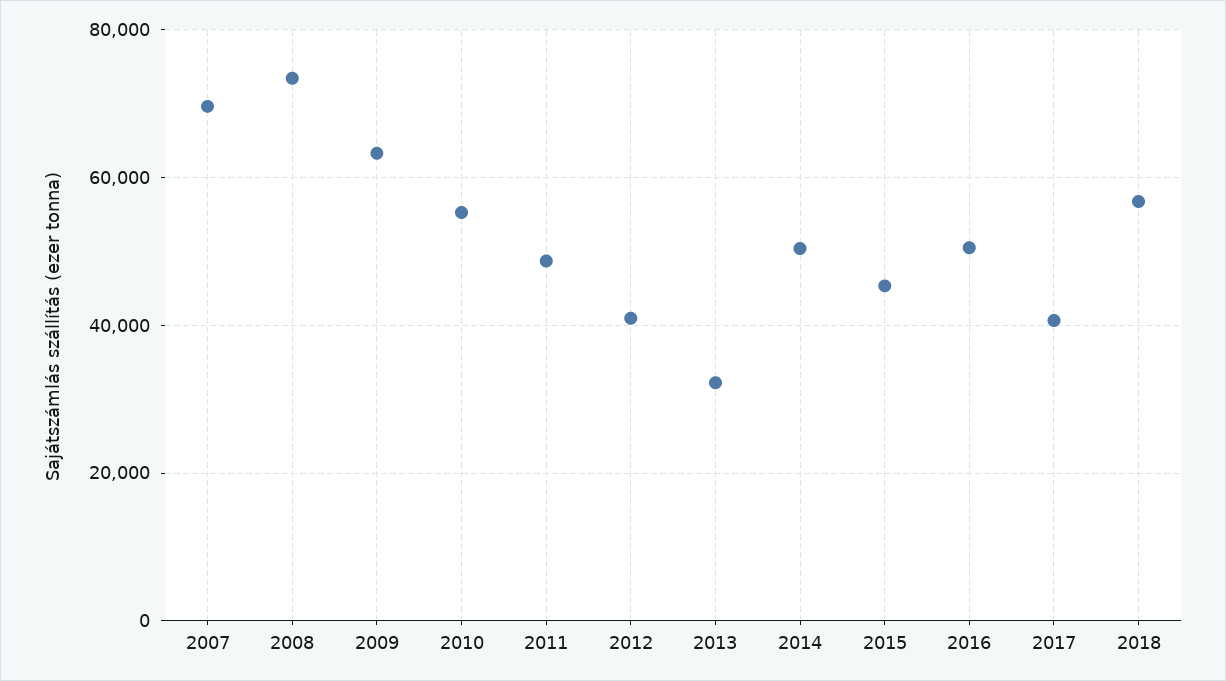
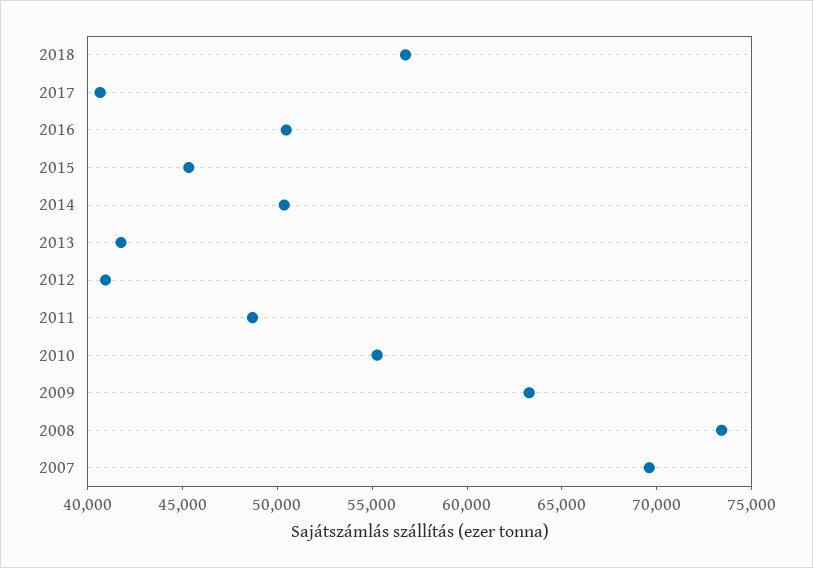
  {
    "2007": 70000,
    "2008": 73000,
    "2009": 63000,
    "2010": 55000,
    "2011": 49000,
    "2012": 41000,
-   "2013": 32000,
+   "2013": 42000,
    "2014": 50000,
    "2015": 45000,
    "2016": 50000,
    "2017": 41000,
    "2018": 57000
  }

